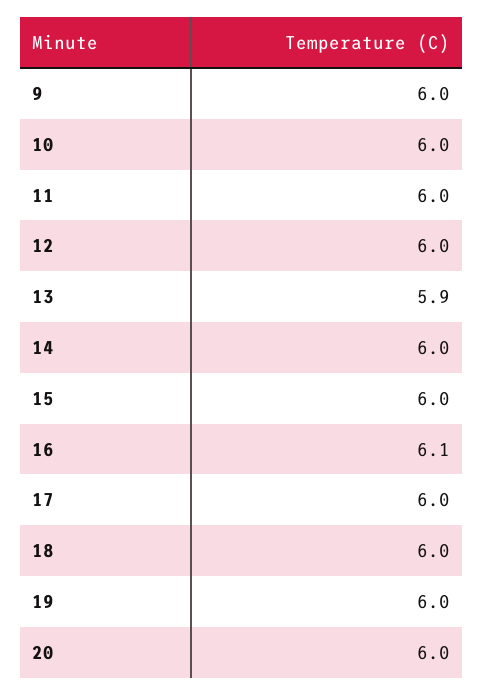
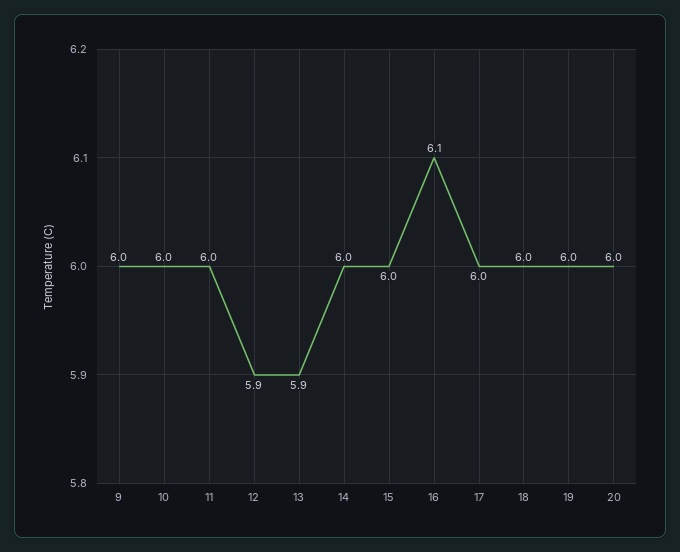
  {
    "9": 6,
    "10": 6,
    "11": 6,
-   "12": 6,
+   "12": 5.9,
    "13": 5.9,
    "14": 6,
    "15": 6,
    "16": 6.1,
    "17": 6,
    "18": 6,
    "19": 6,
    "20": 6
  }

